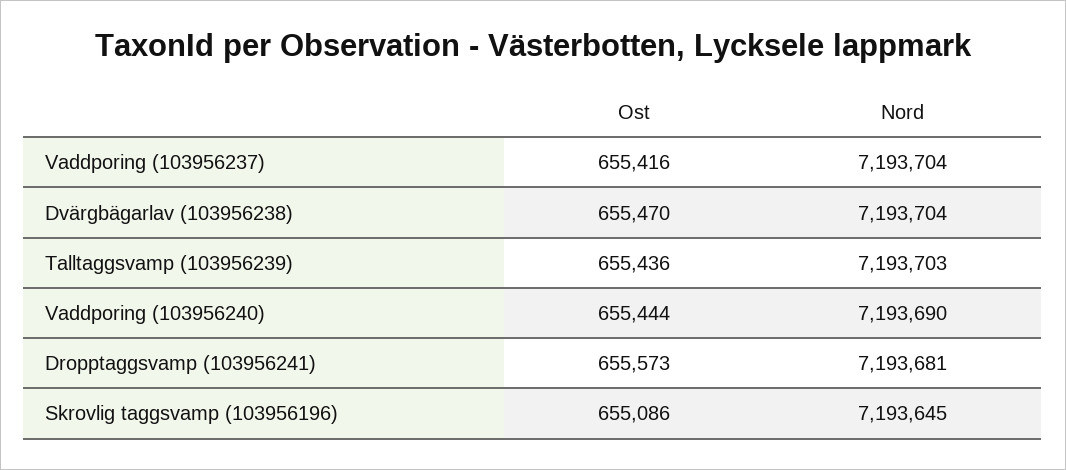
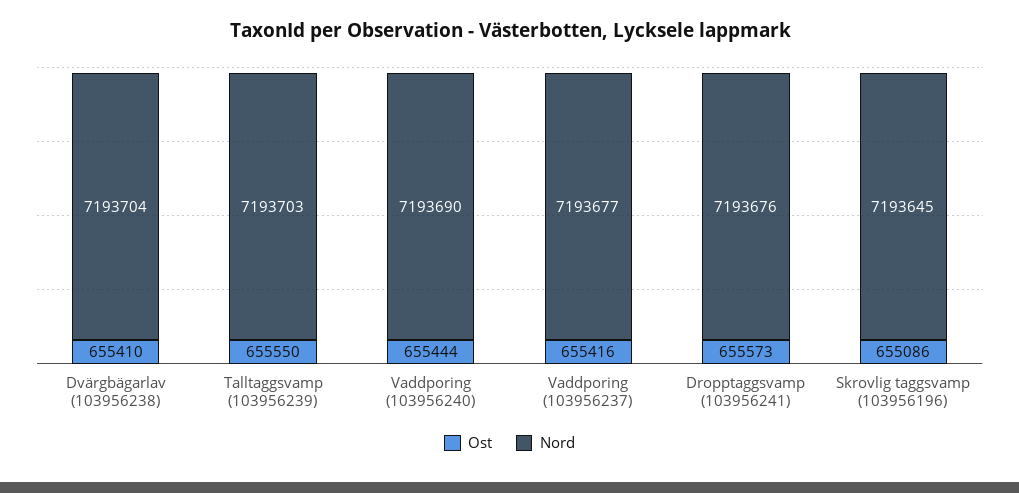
  {
    "Ost": {
      "Vaddporing (103956237)": 655416,
-     "Dvärgbägarlav (103956238)": 655470,
+     "Dvärgbägarlav (103956238)": 655410,
-     "Talltaggsvamp (103956239)": 655436,
+     "Talltaggsvamp (103956239)": 655550,
      "Vaddporing (103956240)": 655444,
      "Dropptaggsvamp (103956241)": 655573,
      "Skrovlig taggsvamp (103956196)": 655086
    },
    "Nord": {
-     "Vaddporing (103956237)": 7193704,
+     "Vaddporing (103956237)": 7193677,
      "Dvärgbägarlav (103956238)": 7193704,
      "Talltaggsvamp (103956239)": 7193703,
      "Vaddporing (103956240)": 7193690,
-     "Dropptaggsvamp (103956241)": 7193681,
+     "Dropptaggsvamp (103956241)": 7193676,
      "Skrovlig taggsvamp (103956196)": 7193645
    }
  }

